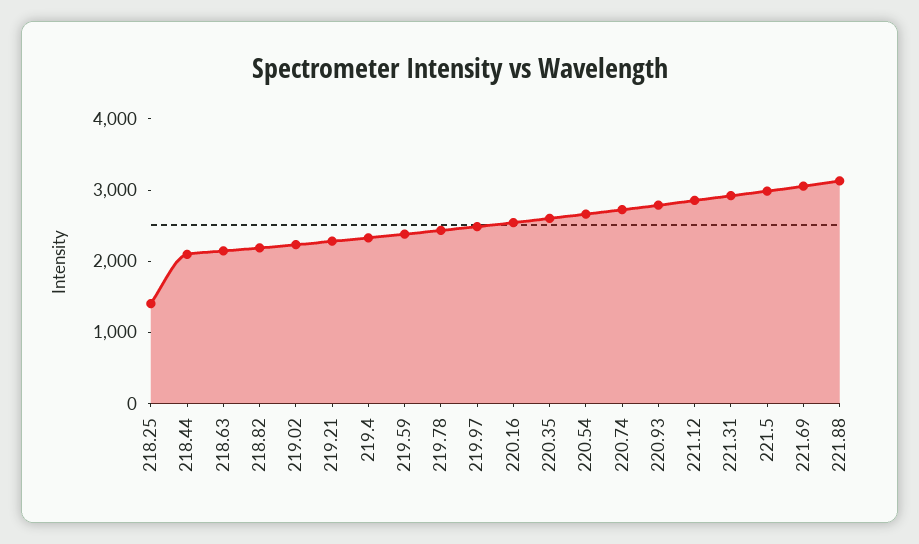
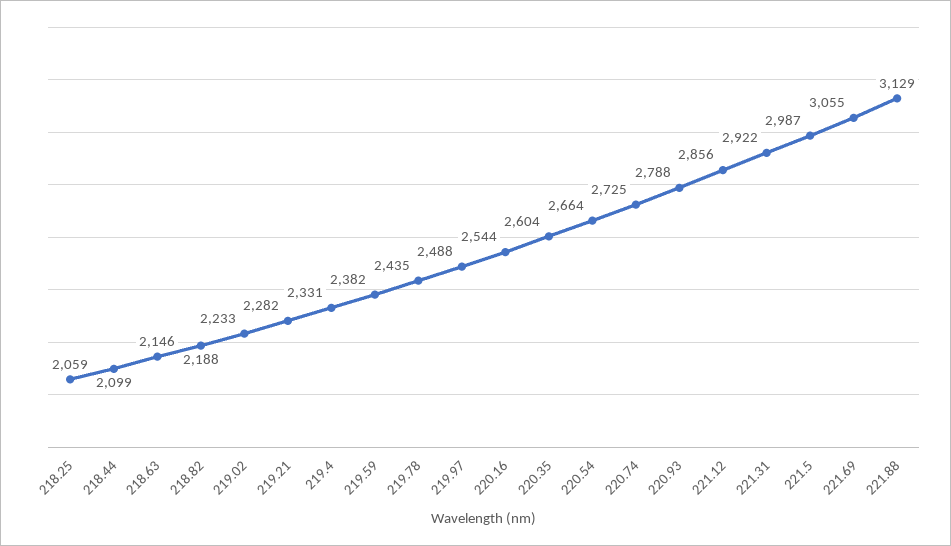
  {
-   "218.25": 1400,
+   "218.25": 2059,
    "218.44": 2099,
    "218.63": 2146,
    "218.82": 2188,
    "219.02": 2233,
    "219.21": 2282,
    "219.4": 2331,
    "219.59": 2382,
    "219.78": 2435,
    "219.97": 2488,
    "220.16": 2544,
    "220.35": 2604,
    "220.54": 2664,
    "220.74": 2725,
    "220.93": 2788,
    "221.12": 2856,
    "221.31": 2922,
    "221.5": 2987,
    "221.69": 3055,
    "221.88": 3129
  }

